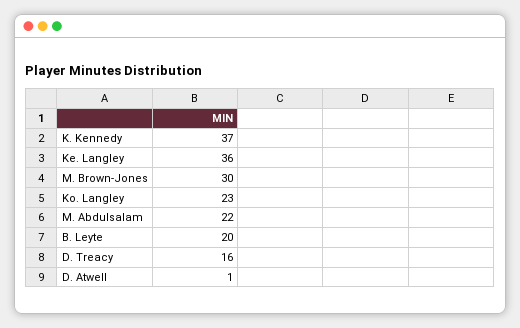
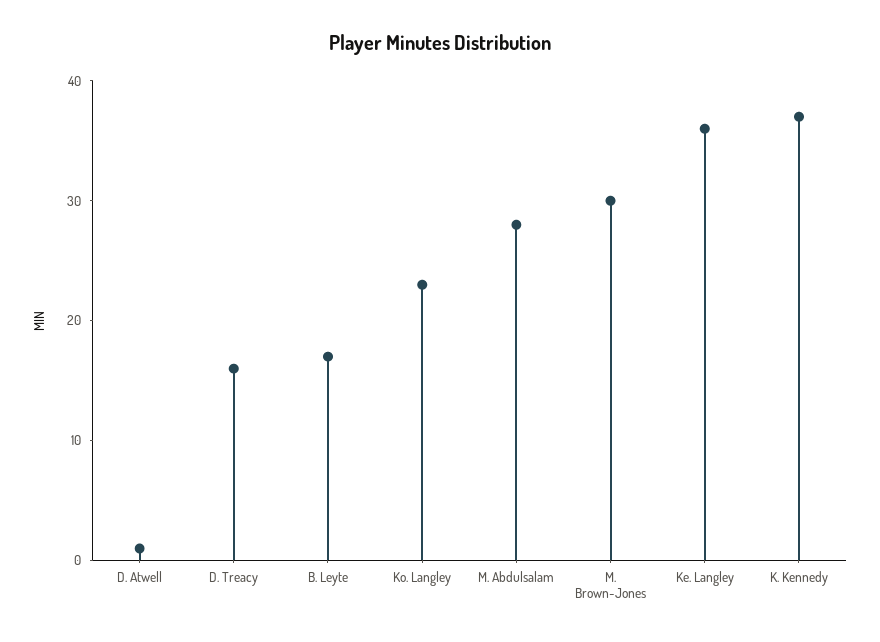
  {
    "K. Kennedy": 37,
    "Ke. Langley": 36,
    "M. Brown-Jones": 30,
    "Ko. Langley": 23,
-   "M. Abdulsalam": 22,
+   "M. Abdulsalam": 28,
-   "B. Leyte": 20,
+   "B. Leyte": 17,
    "D. Treacy": 16,
    "D. Atwell": 1
  }

